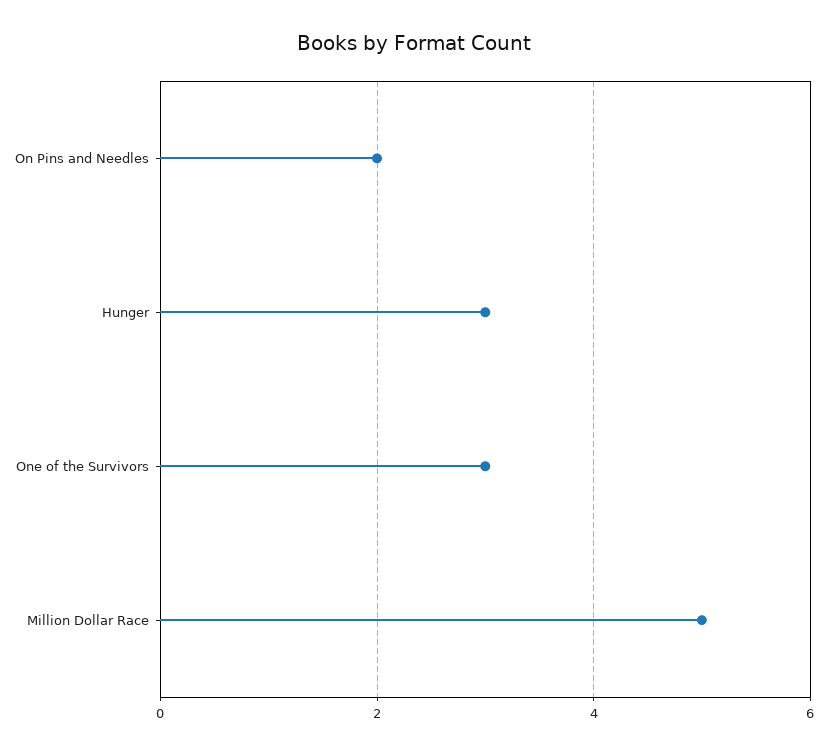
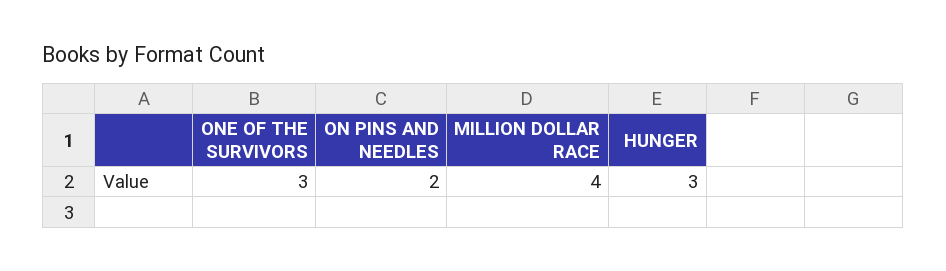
  {
    "On Pins and Needles": 2,
    "Hunger": 3,
    "One of the Survivors": 3,
-   "Million Dollar Race": 5
+   "Million Dollar Race": 4
  }

